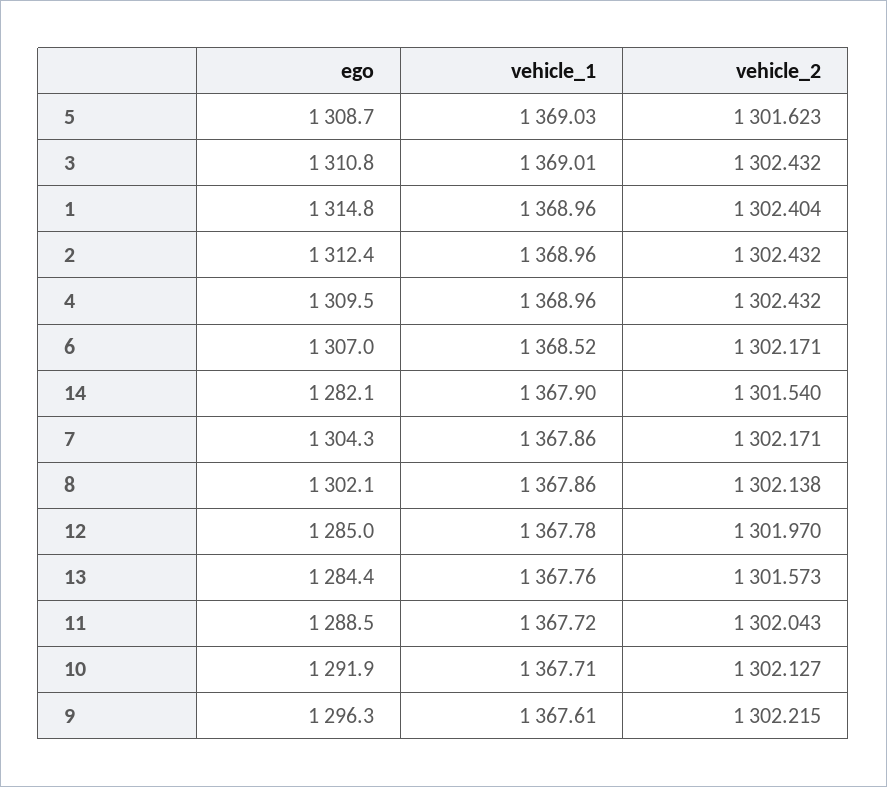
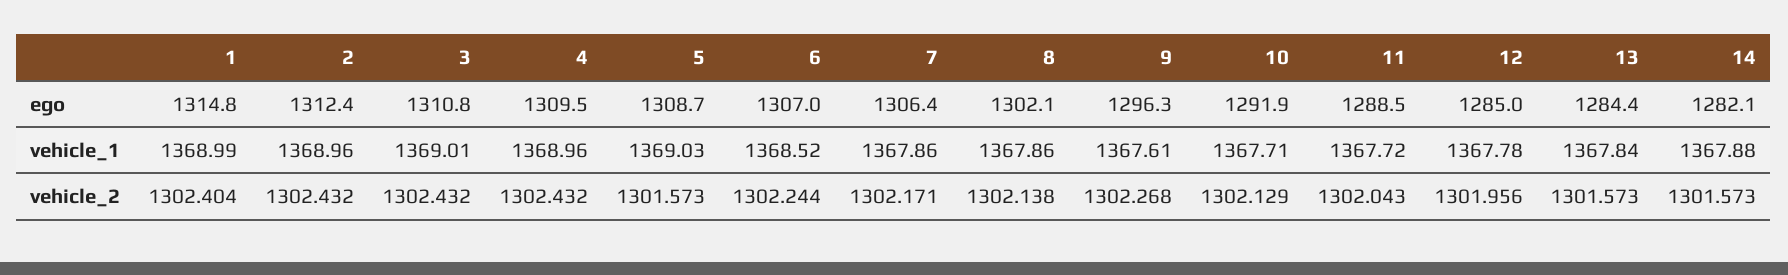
  {
    "ego": {
      "5": 1308.7,
      "3": 1310.8,
      "1": 1314.8,
      "2": 1312.4,
      "4": 1309.5,
      "6": 1307,
      "14": 1282.1,
-     "7": 1304.3,
+     "7": 1306.4,
      "8": 1302.1,
      "12": 1285,
      "13": 1284.4,
      "11": 1288.5,
      "10": 1291.9,
      "9": 1296.3
    },
    "vehicle_1": {
      "5": 1369.03,
      "3": 1369.01,
-     "1": 1368.96,
+     "1": 1368.99,
      "2": 1368.96,
      "4": 1368.96,
      "6": 1368.52,
-     "14": 1367.9,
+     "14": 1367.88,
      "7": 1367.86,
      "8": 1367.86,
      "12": 1367.78,
-     "13": 1367.76,
+     "13": 1367.84,
      "11": 1367.72,
      "10": 1367.71,
      "9": 1367.61
    },
    "vehicle_2": {
-     "5": 1301.623,
+     "5": 1301.573,
      "3": 1302.432,
      "1": 1302.404,
      "2": 1302.432,
      "4": 1302.432,
-     "6": 1302.171,
+     "6": 1302.244,
-     "14": 1301.54,
+     "14": 1301.573,
      "7": 1302.171,
      "8": 1302.138,
-     "12": 1301.97,
+     "12": 1301.956,
      "13": 1301.573,
      "11": 1302.043,
-     "10": 1302.127,
+     "10": 1302.129,
-     "9": 1302.215
+     "9": 1302.268
    }
  }

